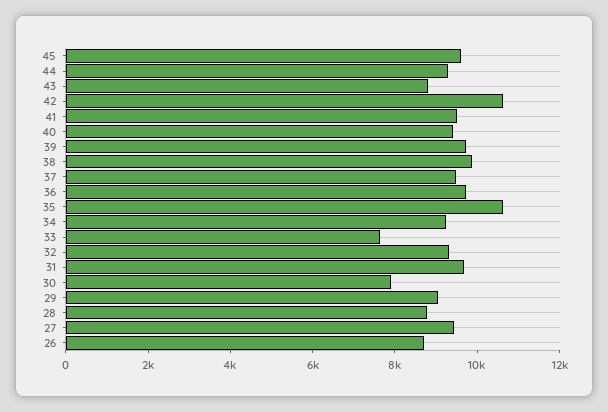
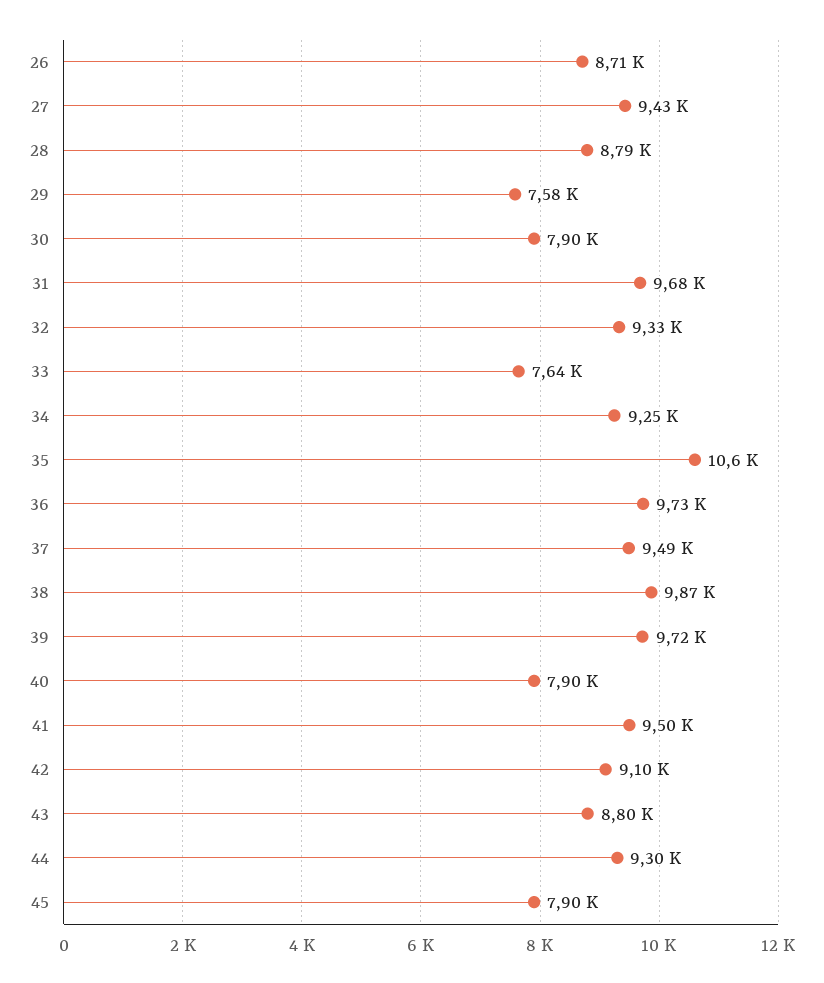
  {
-   "45": 9500,
+   "45": 7900,
    "44": 9300,
    "43": 8800,
-   "42": 10500,
+   "42": 9100,
    "41": 9500,
-   "40": 9500,
+   "40": 7900,
    "39": 9720,
    "38": 9870,
    "37": 9490,
    "36": 9730,
    "35": 10600,
    "34": 9250,
    "33": 7640,
    "32": 9330,
    "31": 9680,
    "30": 7900,
-   "29": 9000,
+   "29": 7580,
    "28": 8790,
    "27": 9430,
    "26": 8710
  }

